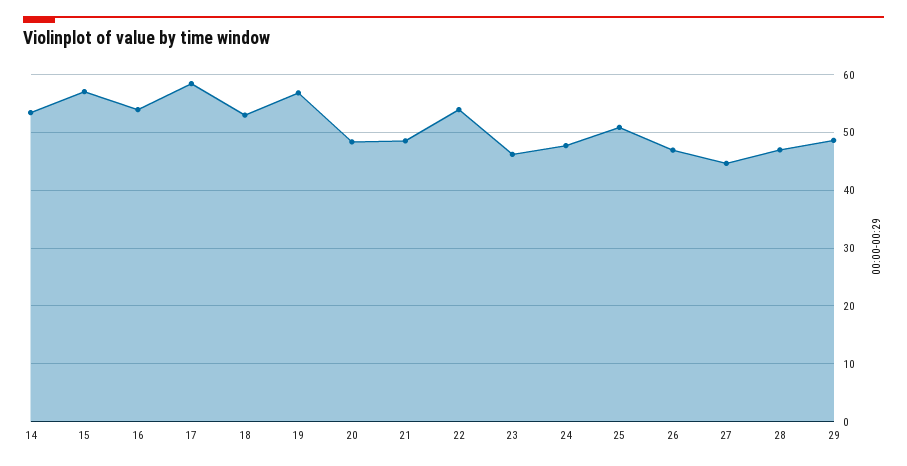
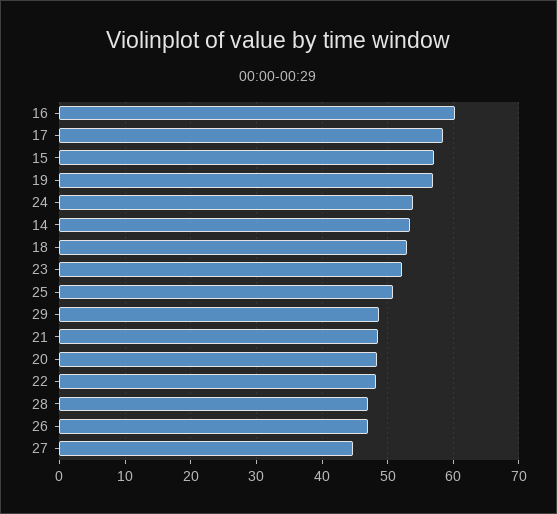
  {
    "14": 53,
    "15": 57,
-   "16": 54,
+   "16": 60,
    "17": 58,
    "18": 53,
    "19": 57,
    "20": 48,
    "21": 49,
-   "22": 54,
+   "22": 48,
-   "23": 46,
+   "23": 52,
-   "24": 48,
+   "24": 54,
    "25": 51,
    "26": 47,
    "27": 45,
    "28": 47,
    "29": 49
  }

